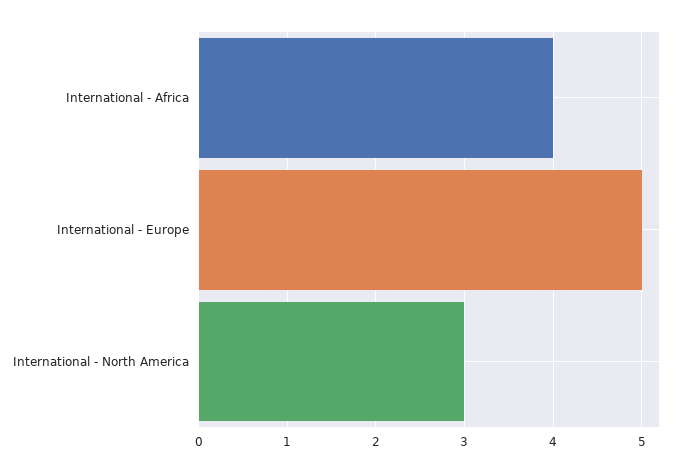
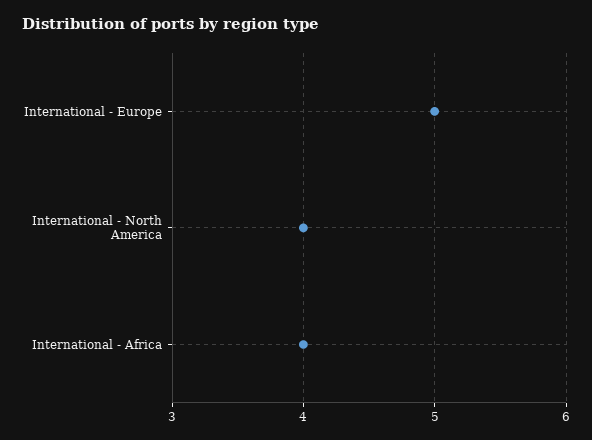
  {
    "International - Africa": 4,
    "International - Europe": 5,
-   "International - North America": 3
+   "International - North America": 4
  }

